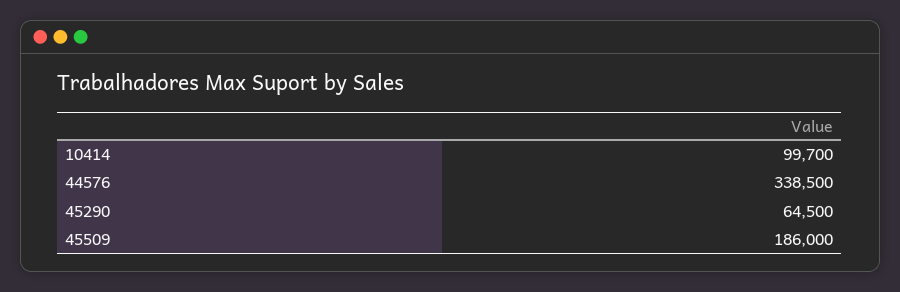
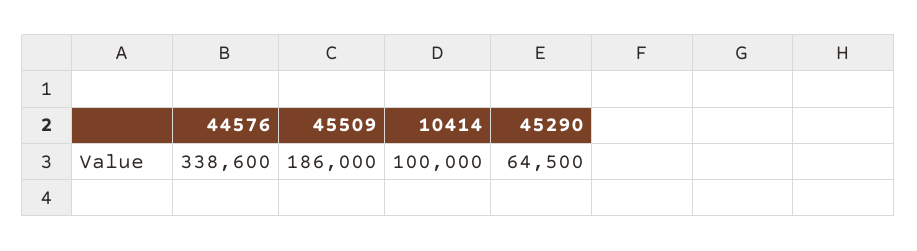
  {
-   "10414": 99700,
+   "10414": 100000,
-   "44576": 338500,
+   "44576": 338600,
    "45290": 64500,
    "45509": 186000
  }

